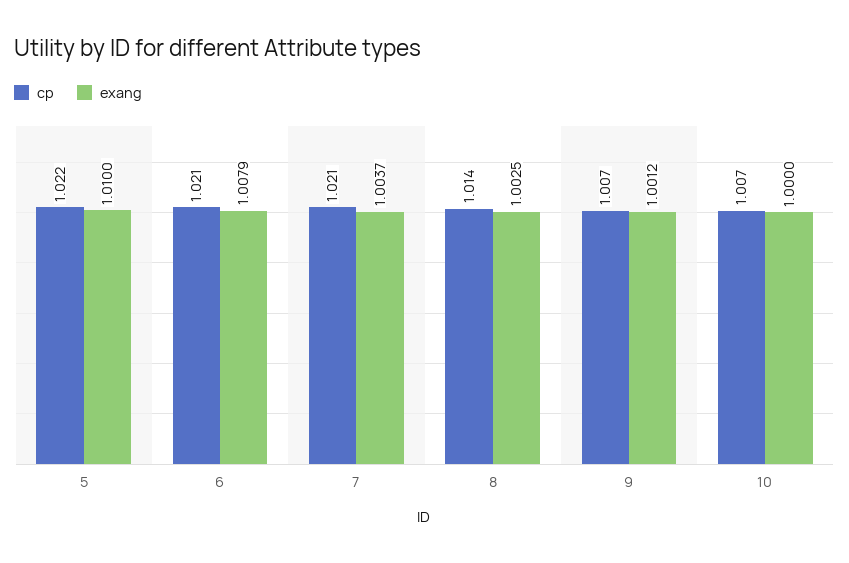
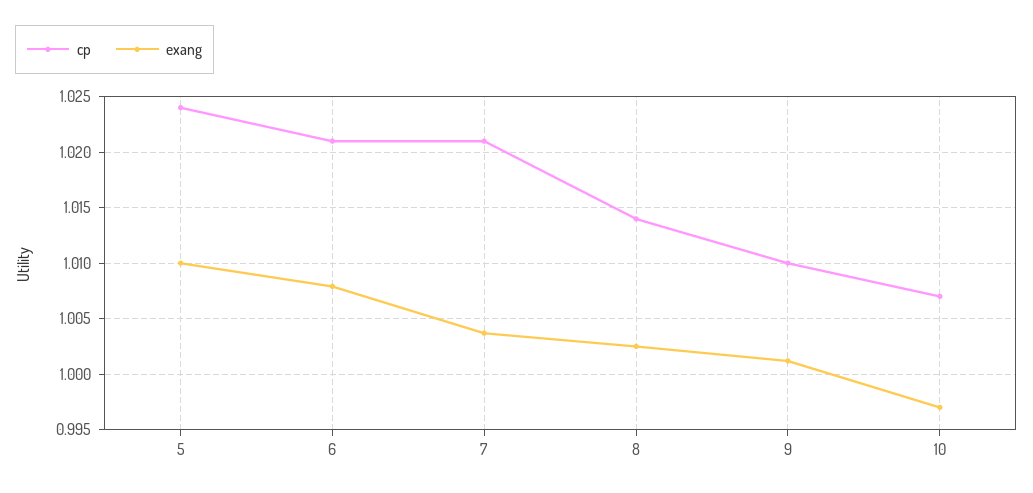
  {
    "cp": {
-     "5": 1.022,
+     "5": 1.024,
      "6": 1.021,
      "7": 1.021,
      "8": 1.014,
-     "9": 1.007,
+     "9": 1.01,
      "10": 1.007
    },
    "exang": {
      "5": 1.01,
      "6": 1.0079,
      "7": 1.0037,
      "8": 1.0025,
      "9": 1.0012,
-     "10": 1
+     "10": 0.997
    }
  }

